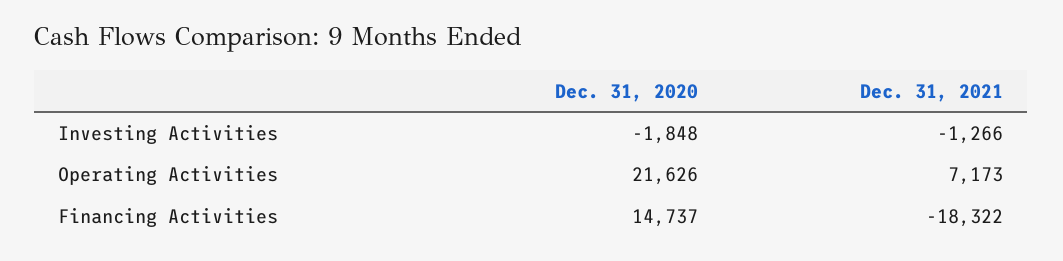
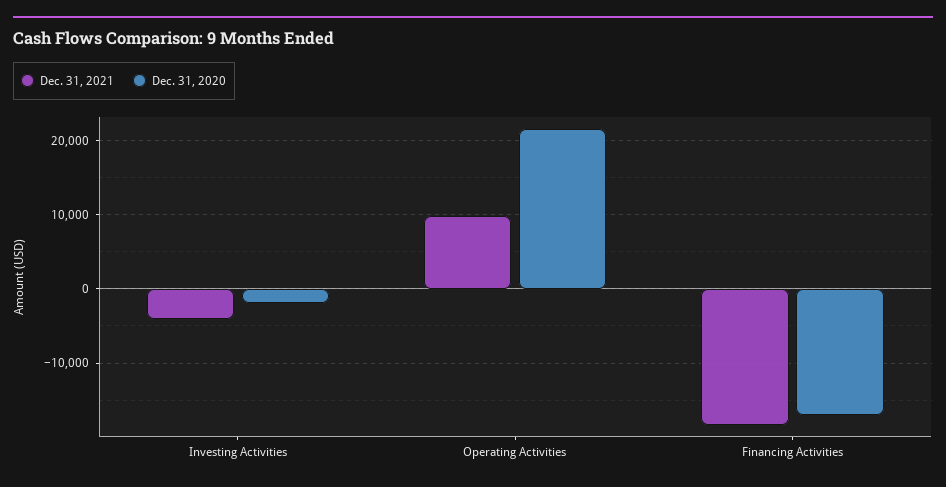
  {
    "Dec. 31, 2020": {
      "Investing Activities": -1848,
      "Operating Activities": 21626,
-     "Financing Activities": 14737
+     "Financing Activities": -17000
    },
    "Dec. 31, 2021": {
-     "Investing Activities": -1266,
+     "Investing Activities": -4000,
-     "Operating Activities": 7173,
+     "Operating Activities": 10000,
      "Financing Activities": -18322
    }
  }

